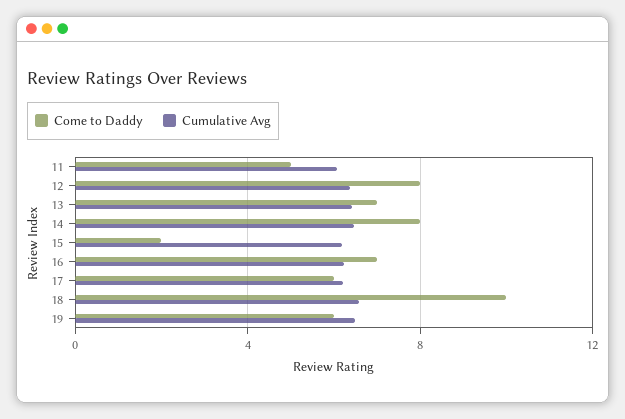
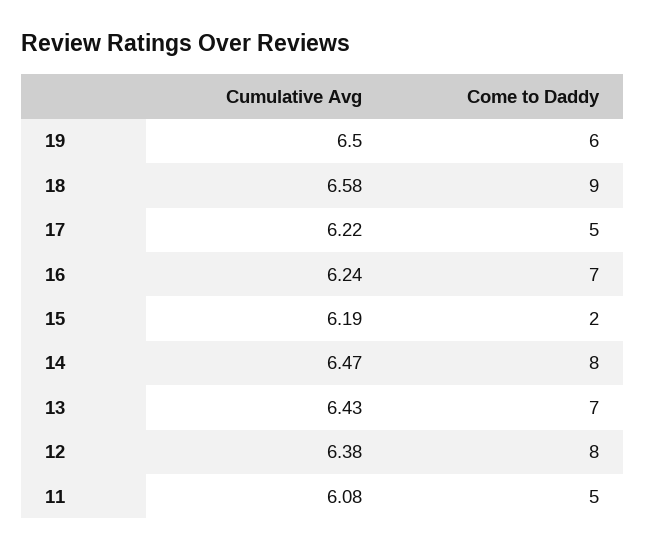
  {
    "Come to Daddy": {
      "11": 5,
      "12": 8,
      "13": 7,
      "14": 8,
      "15": 2,
      "16": 7,
-     "17": 6,
+     "17": 5,
-     "18": 10,
+     "18": 9,
      "19": 6
    },
    "Cumulative Avg": {
      "11": 6.08,
      "12": 6.38,
      "13": 6.43,
      "14": 6.47,
      "15": 6.19,
      "16": 6.24,
      "17": 6.22,
      "18": 6.58,
      "19": 6.5
    }
  }

